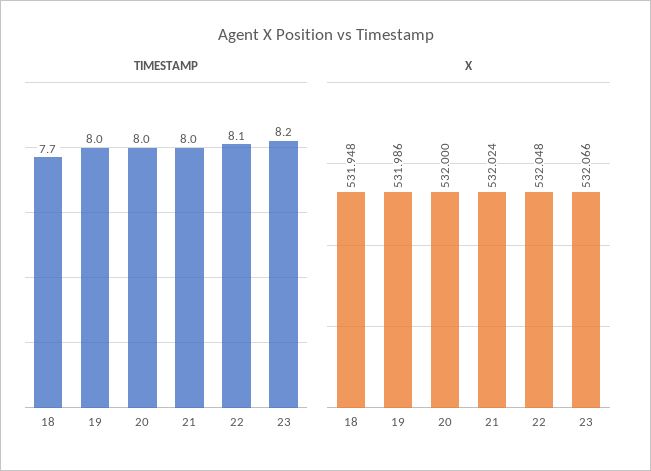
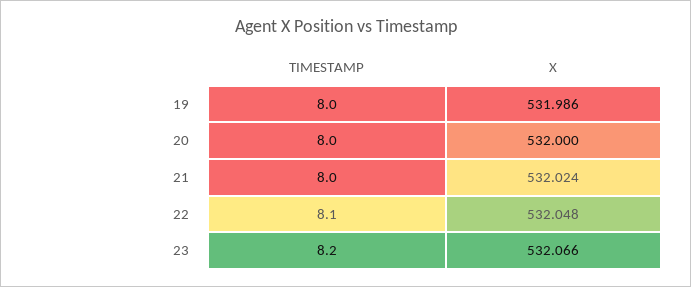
  {
    "TIMESTAMP": {
-     "18": 7.7,
      "19": 8,
      "20": 8,
      "21": 8,
      "22": 8.1,
      "23": 8.2
    },
    "X": {
-     "18": 531.948,
      "19": 531.986,
      "20": 532,
      "21": 532.024,
      "22": 532.048,
      "23": 532.066
    }
  }

